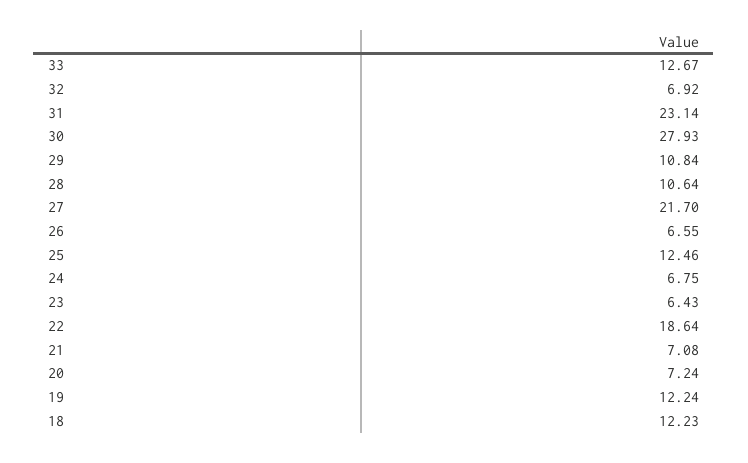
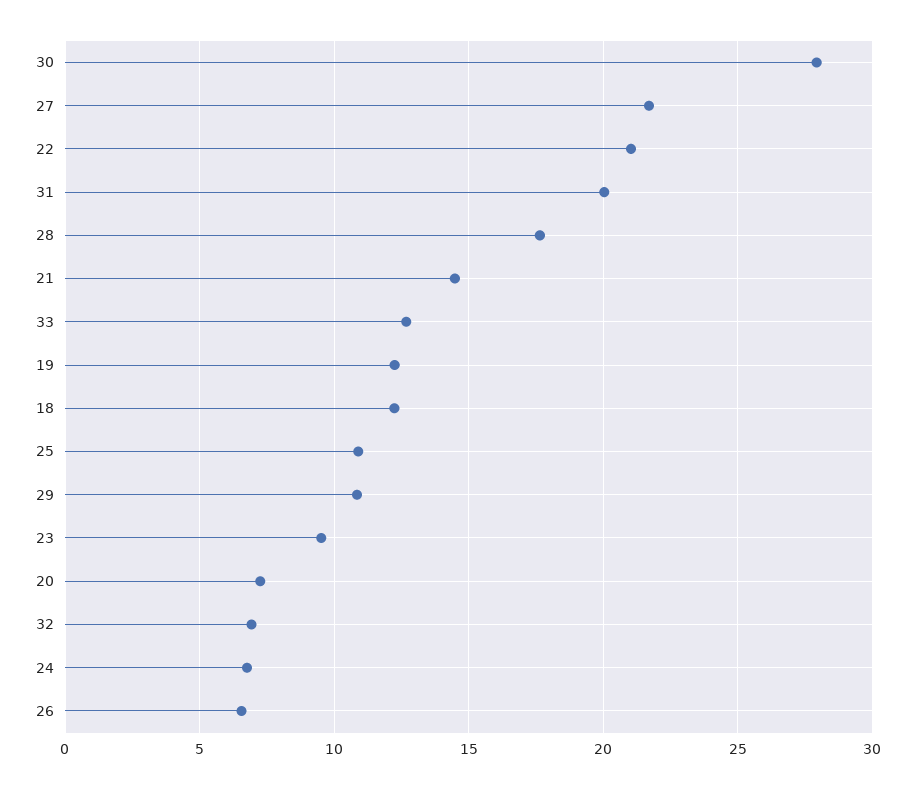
  {
    "33": 12.67,
    "32": 6.92,
-   "31": 23.14,
+   "31": 20,
    "30": 27.93,
    "29": 10.84,
-   "28": 10.64,
+   "28": 17.5,
    "27": 21.7,
    "26": 6.55,
-   "25": 12.46,
+   "25": 11,
    "24": 6.75,
-   "23": 6.43,
+   "23": 9.5,
-   "22": 18.64,
+   "22": 21,
-   "21": 7.08,
+   "21": 14.5,
    "20": 7.24,
    "19": 12.24,
    "18": 12.23
  }

